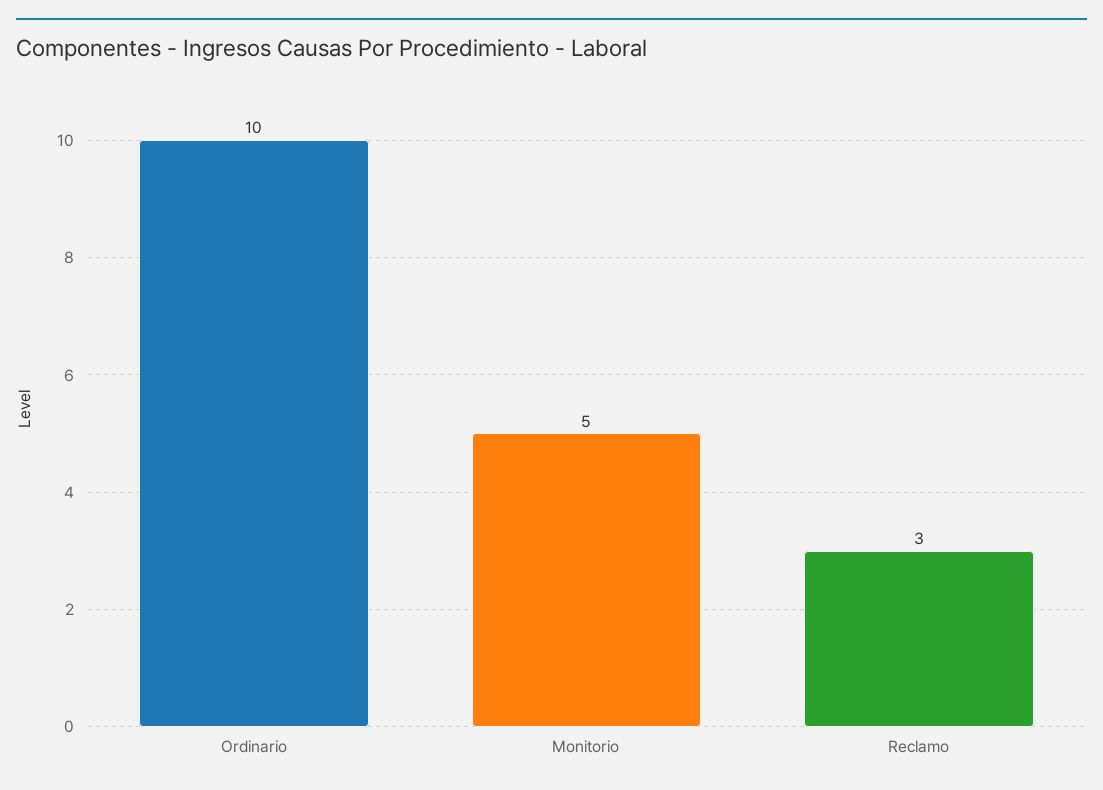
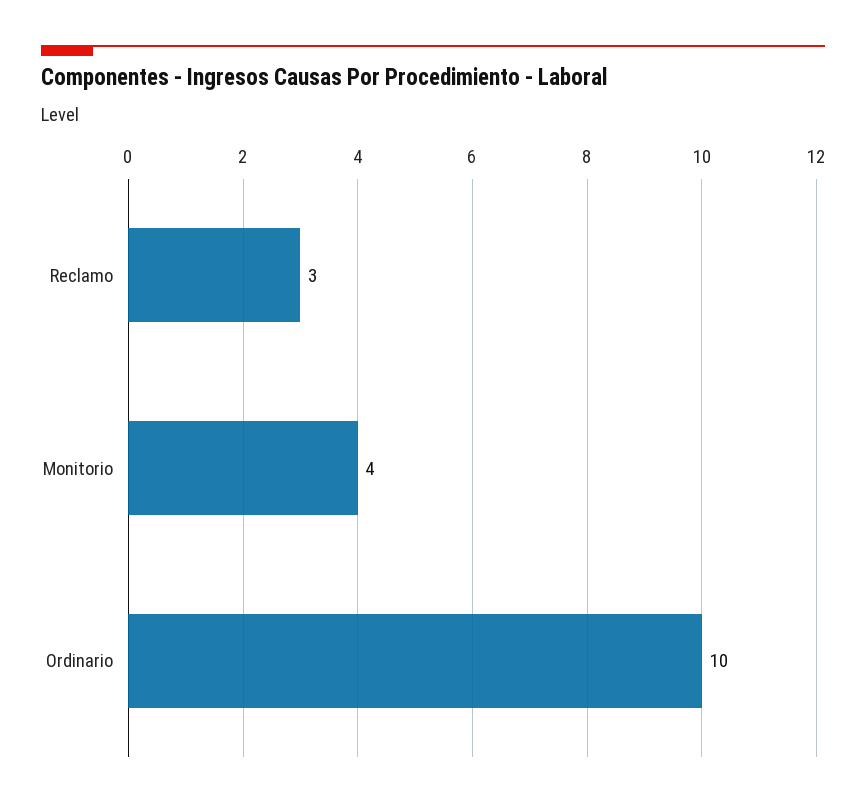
  {
    "Ordinario": 10,
-   "Monitorio": 5,
+   "Monitorio": 4,
    "Reclamo": 3
  }

